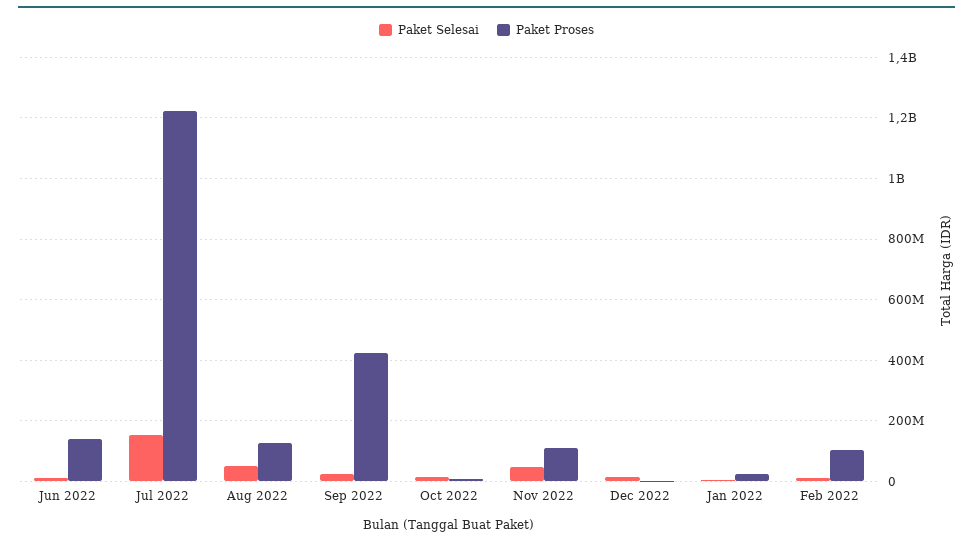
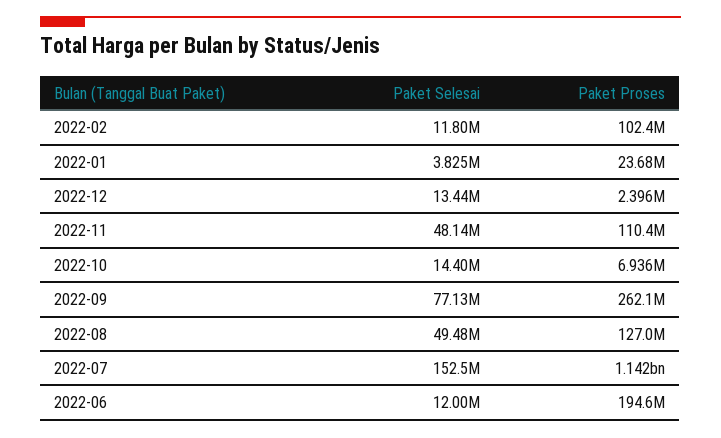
  {
    "Paket Selesai": {
      "Jun 2022": 12000000,
      "Jul 2022": 152500000,
      "Aug 2022": 49480000,
-     "Sep 2022": 20000000,
+     "Sep 2022": 77130000,
      "Oct 2022": 14400000,
      "Nov 2022": 48140000,
      "Dec 2022": 13440000,
      "Jan 2022": 3825000,
      "Feb 2022": 11800000
    },
    "Paket Proses": {
-     "Jun 2022": 140000000,
+     "Jun 2022": 194600000,
-     "Jul 2022": 1220000000,
+     "Jul 2022": 1142000000,
      "Aug 2022": 127000000,
-     "Sep 2022": 420000000,
+     "Sep 2022": 262100000,
      "Oct 2022": 6936000,
      "Nov 2022": 110400000,
      "Dec 2022": 2396000,
      "Jan 2022": 23680000,
      "Feb 2022": 102400000
    }
  }

